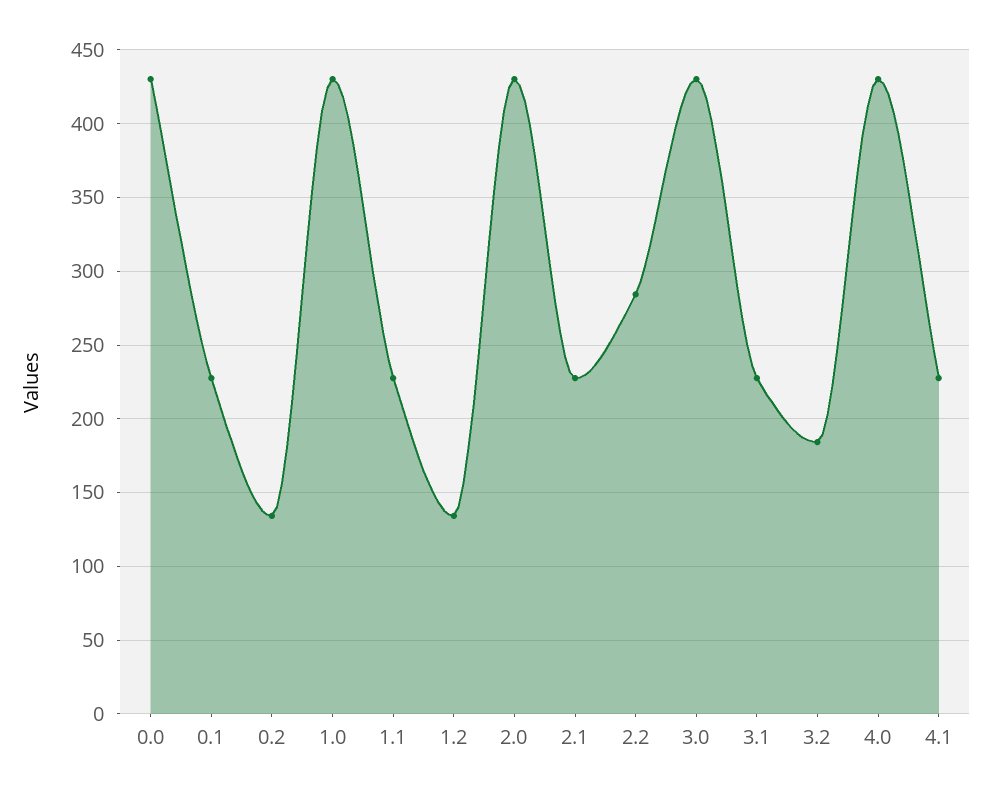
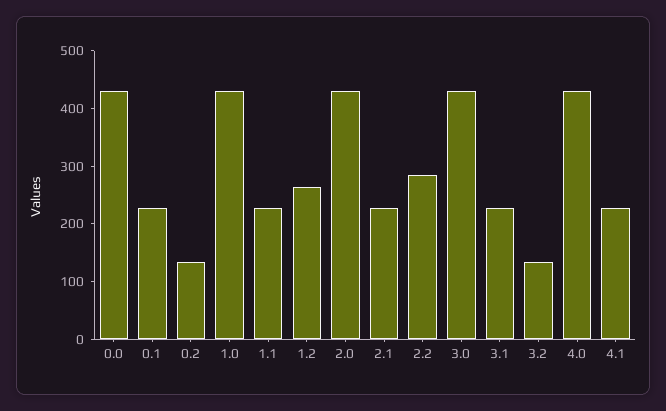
  {
    "0.0": 430,
    "0.1": 230,
    "0.2": 135,
    "1.0": 430,
    "1.1": 230,
-   "1.2": 135,
+   "1.2": 260,
    "2.0": 430,
    "2.1": 230,
    "2.2": 285,
    "3.0": 430,
    "3.1": 230,
-   "3.2": 185,
+   "3.2": 140,
    "4.0": 430,
    "4.1": 230
  }

